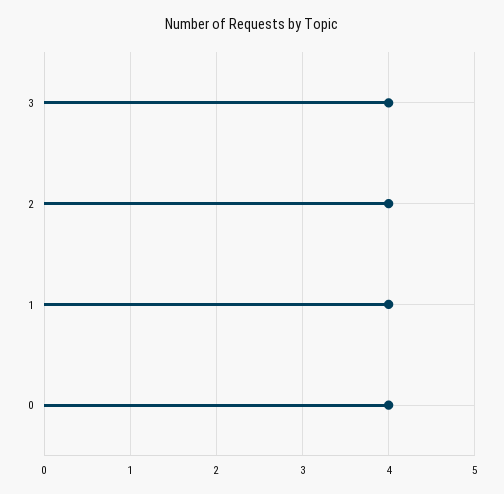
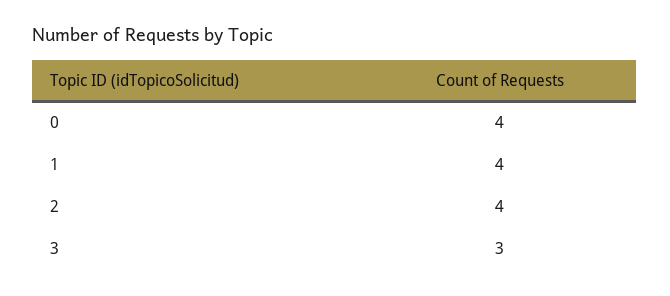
  {
-   "3": 4,
+   "3": 3,
    "2": 4,
    "1": 4,
    "0": 4
  }

